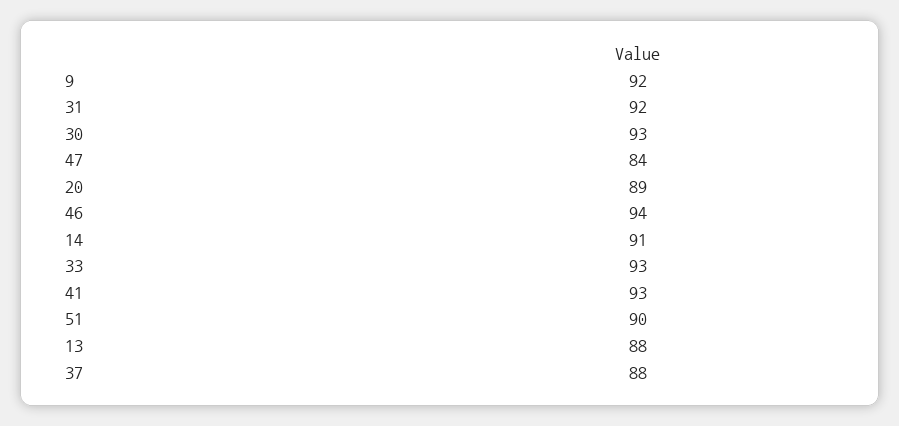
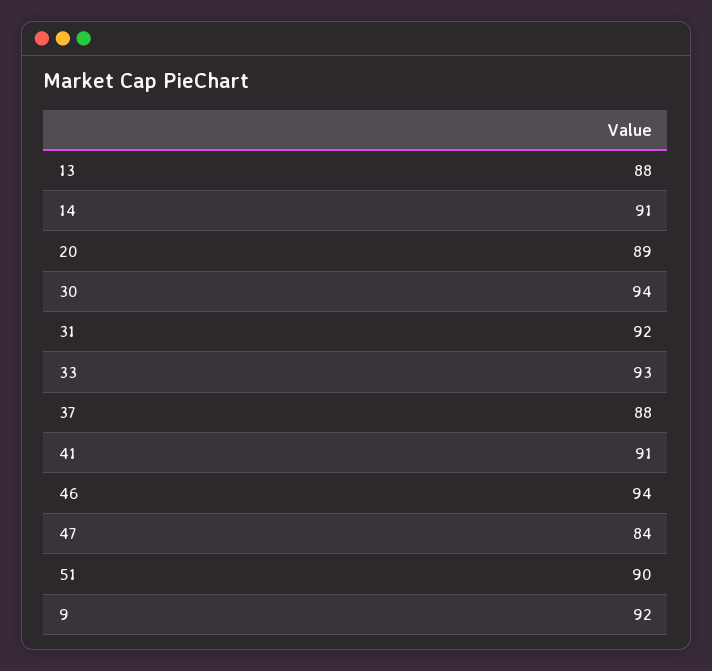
  {
    "9": 92,
    "31": 92,
-   "30": 93,
+   "30": 94,
    "47": 84,
    "20": 89,
    "46": 94,
    "14": 91,
    "33": 93,
-   "41": 93,
+   "41": 91,
    "51": 90,
    "13": 88,
    "37": 88
  }

